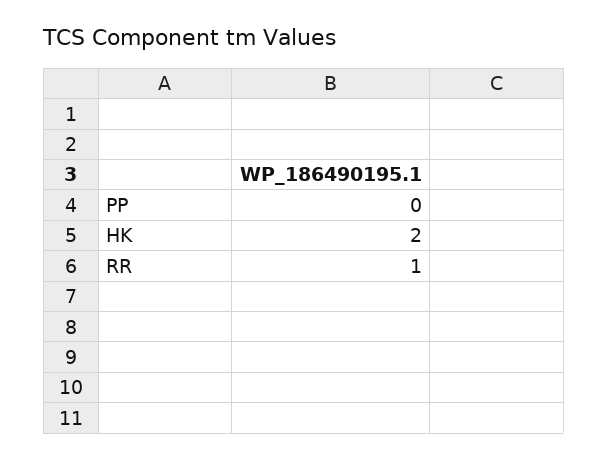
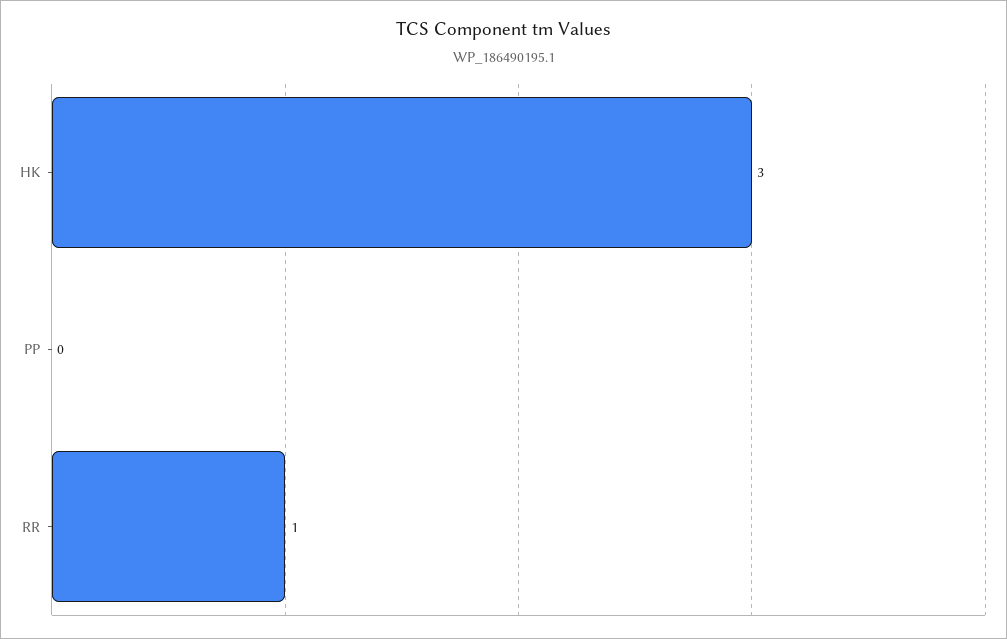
  {
    "PP": 0,
-   "HK": 2,
+   "HK": 3,
    "RR": 1
  }

